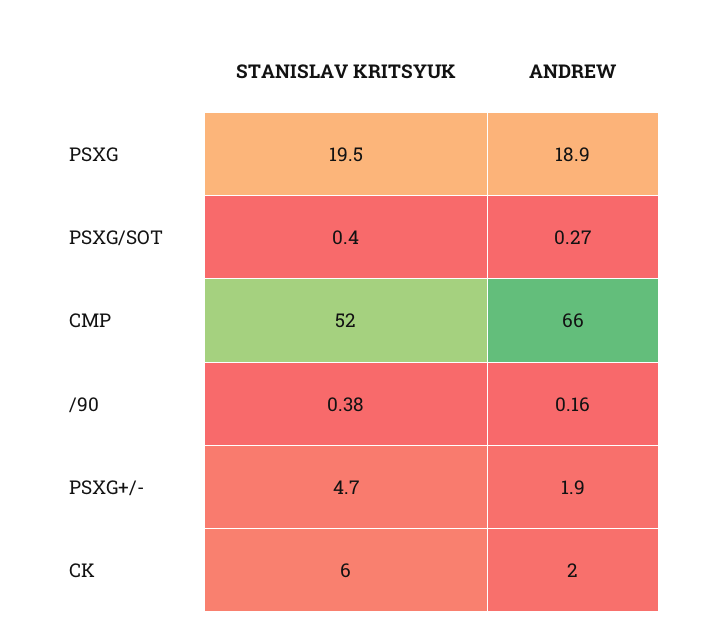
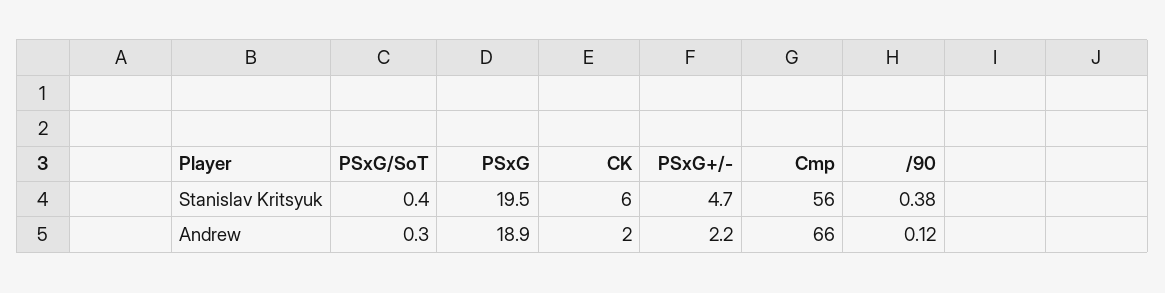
  {
    "STANISLAV KRITSYUK": {
      "PSXG": 19.5,
      "PSXG/SOT": 0.4,
-     "CMP": 52,
+     "CMP": 56,
      "/90": 0.38,
      "PSXG+/-": 4.7,
      "CK": 6
    },
    "ANDREW": {
      "PSXG": 18.9,
-     "PSXG/SOT": 0.27,
+     "PSXG/SOT": 0.3,
      "CMP": 66,
-     "/90": 0.16,
+     "/90": 0.12,
-     "PSXG+/-": 1.9,
+     "PSXG+/-": 2.2,
      "CK": 2
    }
  }

